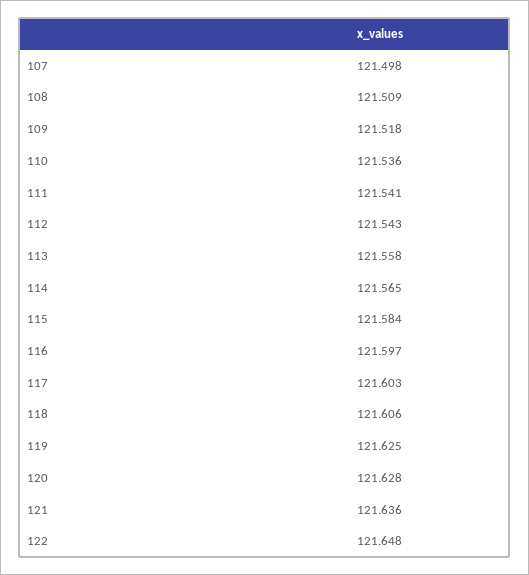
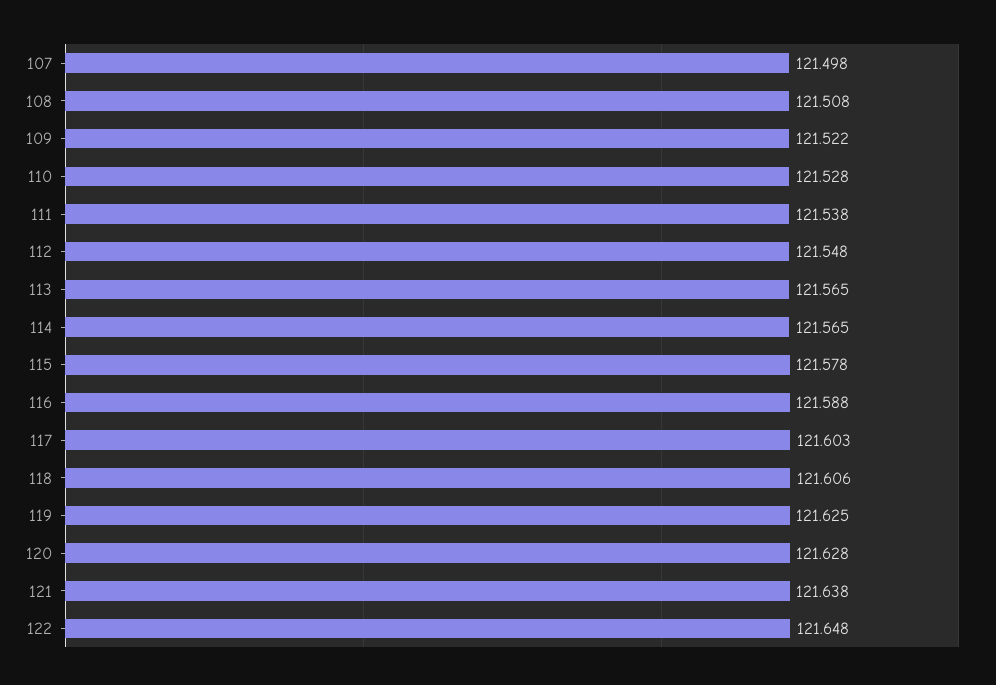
  {
    "107": 121.498,
-   "108": 121.509,
+   "108": 121.508,
-   "109": 121.518,
+   "109": 121.522,
-   "110": 121.536,
+   "110": 121.528,
-   "111": 121.541,
+   "111": 121.538,
-   "112": 121.543,
+   "112": 121.548,
-   "113": 121.558,
+   "113": 121.565,
    "114": 121.565,
-   "115": 121.584,
+   "115": 121.578,
-   "116": 121.597,
+   "116": 121.588,
    "117": 121.603,
    "118": 121.606,
    "119": 121.625,
    "120": 121.628,
-   "121": 121.636,
+   "121": 121.638,
    "122": 121.648
  }

